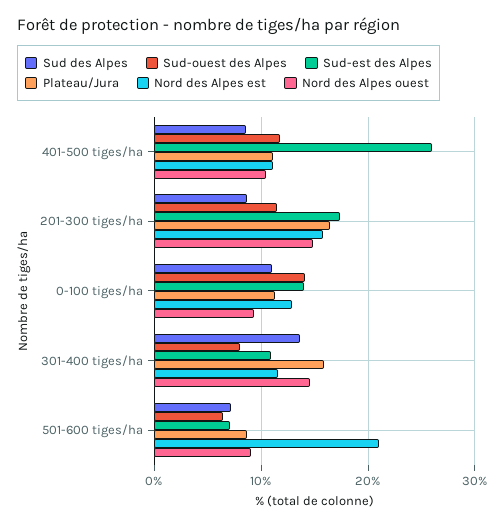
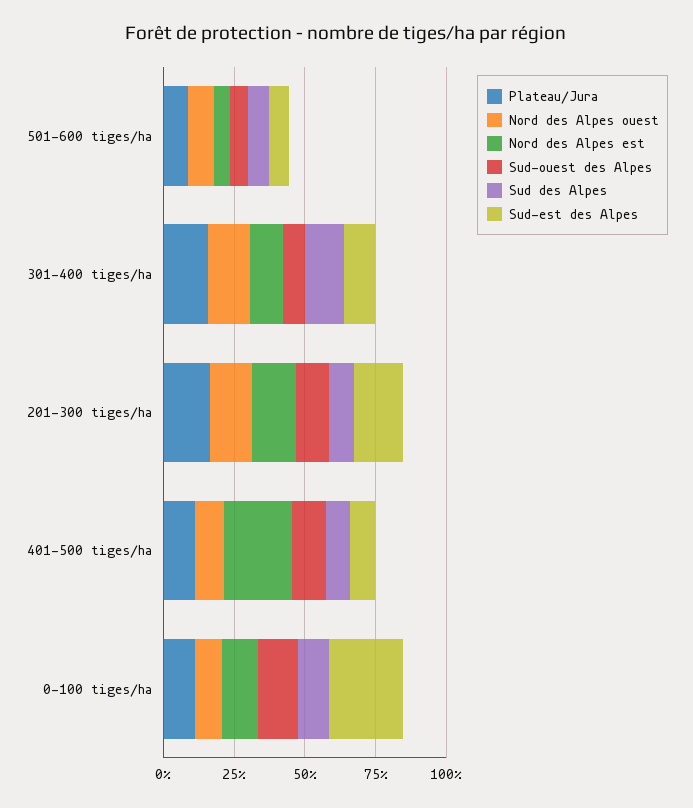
  {
    "Sud des Alpes": {
      "401-500 tiges/ha": 9,
      "201-300 tiges/ha": 9,
      "0-100 tiges/ha": 11,
      "301-400 tiges/ha": 14,
      "501-600 tiges/ha": 7
    },
    "Sud-ouest des Alpes": {
      "401-500 tiges/ha": 12,
      "201-300 tiges/ha": 12,
      "0-100 tiges/ha": 14,
      "301-400 tiges/ha": 8,
      "501-600 tiges/ha": 6
    },
    "Sud-est des Alpes": {
-     "401-500 tiges/ha": 26,
+     "401-500 tiges/ha": 10,
      "201-300 tiges/ha": 17,
-     "0-100 tiges/ha": 14,
+     "0-100 tiges/ha": 25,
      "301-400 tiges/ha": 11,
      "501-600 tiges/ha": 7
    },
    "Plateau/Jura": {
      "401-500 tiges/ha": 11,
      "201-300 tiges/ha": 16,
      "0-100 tiges/ha": 11,
      "301-400 tiges/ha": 16,
      "501-600 tiges/ha": 9
    },
    "Nord des Alpes est": {
-     "401-500 tiges/ha": 11,
+     "401-500 tiges/ha": 25,
      "201-300 tiges/ha": 16,
      "0-100 tiges/ha": 13,
      "301-400 tiges/ha": 12,
-     "501-600 tiges/ha": 21
+     "501-600 tiges/ha": 5
    },
    "Nord des Alpes ouest": {
      "401-500 tiges/ha": 10,
      "201-300 tiges/ha": 15,
      "0-100 tiges/ha": 9,
      "301-400 tiges/ha": 15,
      "501-600 tiges/ha": 9
    }
  }

